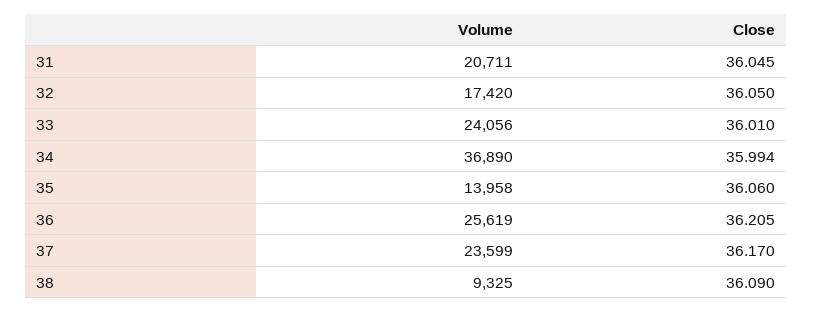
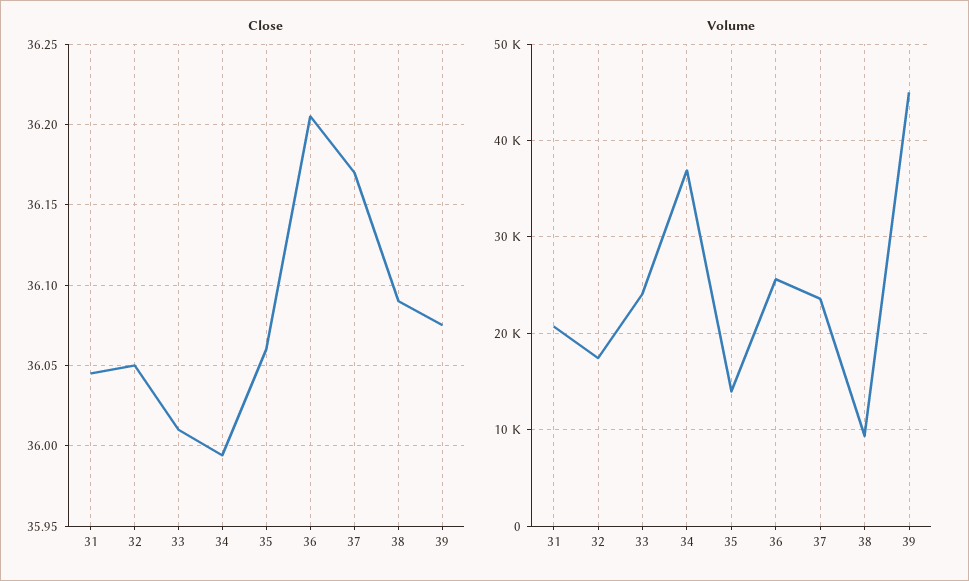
  {
    "Volume": {
      "31": 20711,
      "32": 17420,
      "33": 24056,
      "34": 36890,
      "35": 13958,
      "36": 25619,
      "37": 23599,
-     "38": 9325
+     "38": 9325,
+     "39": 45000
    },
    "Close": {
      "31": 36.045,
      "32": 36.05,
      "33": 36.01,
      "34": 35.994,
      "35": 36.06,
      "36": 36.205,
      "37": 36.17,
-     "38": 36.09
+     "38": 36.09,
+     "39": 36.075
    }
  }

